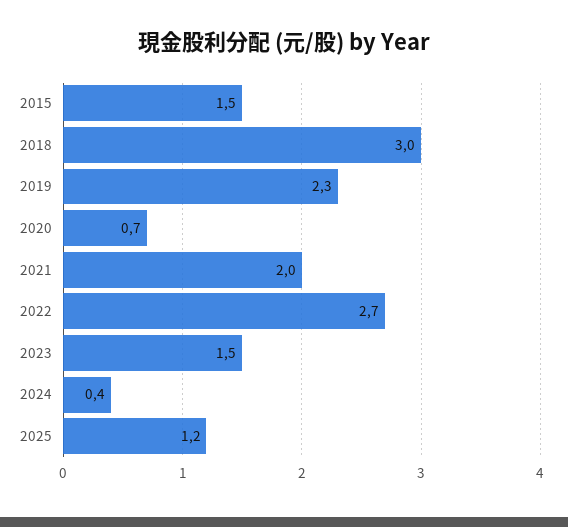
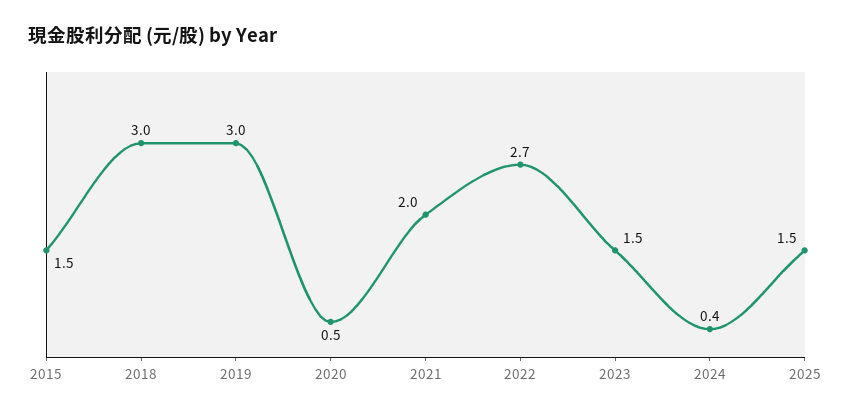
  {
    "2015": 1.5,
    "2018": 3,
-   "2019": 2.3,
+   "2019": 3,
-   "2020": 0.7,
+   "2020": 0.5,
    "2021": 2,
    "2022": 2.7,
    "2023": 1.5,
    "2024": 0.4,
-   "2025": 1.2
+   "2025": 1.5
  }

